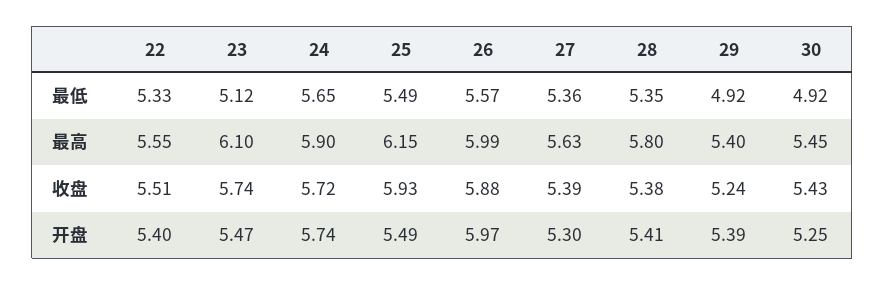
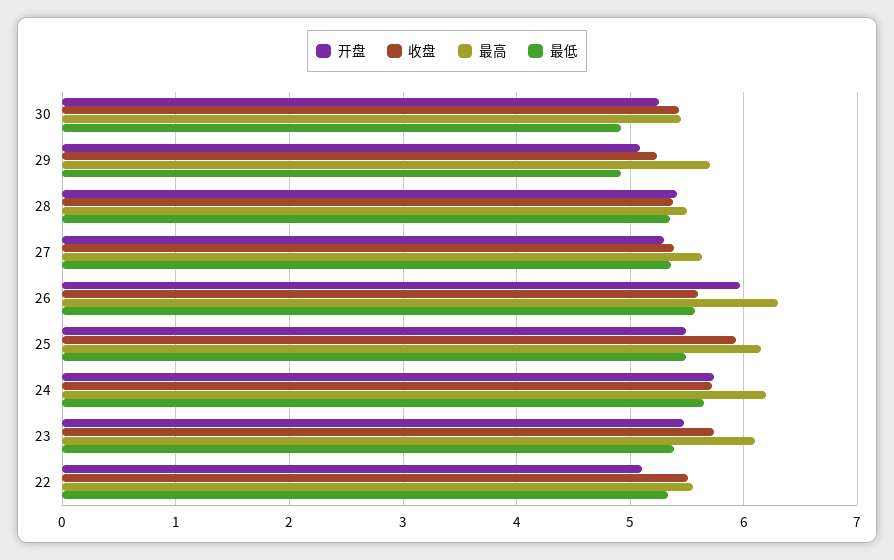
  {
    "最低": {
      "22": 5.33,
-     "23": 5.12,
+     "23": 5.4,
      "24": 5.65,
      "25": 5.49,
      "26": 5.57,
      "27": 5.36,
      "28": 5.35,
      "29": 4.92,
      "30": 4.92
    },
    "最高": {
      "22": 5.55,
      "23": 6.1,
-     "24": 5.9,
+     "24": 6.2,
      "25": 6.15,
-     "26": 5.99,
+     "26": 6.3,
      "27": 5.63,
-     "28": 5.8,
+     "28": 5.5,
-     "29": 5.4,
+     "29": 5.7,
      "30": 5.45
    },
    "收盘": {
      "22": 5.51,
      "23": 5.74,
      "24": 5.72,
      "25": 5.93,
-     "26": 5.88,
+     "26": 5.6,
      "27": 5.39,
      "28": 5.38,
      "29": 5.24,
      "30": 5.43
    },
    "开盘": {
-     "22": 5.4,
+     "22": 5.1,
      "23": 5.47,
      "24": 5.74,
      "25": 5.49,
      "26": 5.97,
      "27": 5.3,
      "28": 5.41,
-     "29": 5.39,
+     "29": 5.1,
      "30": 5.25
    }
  }

